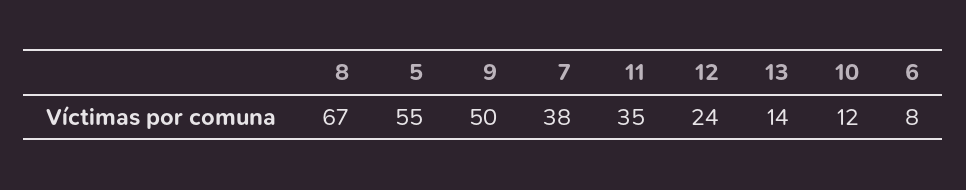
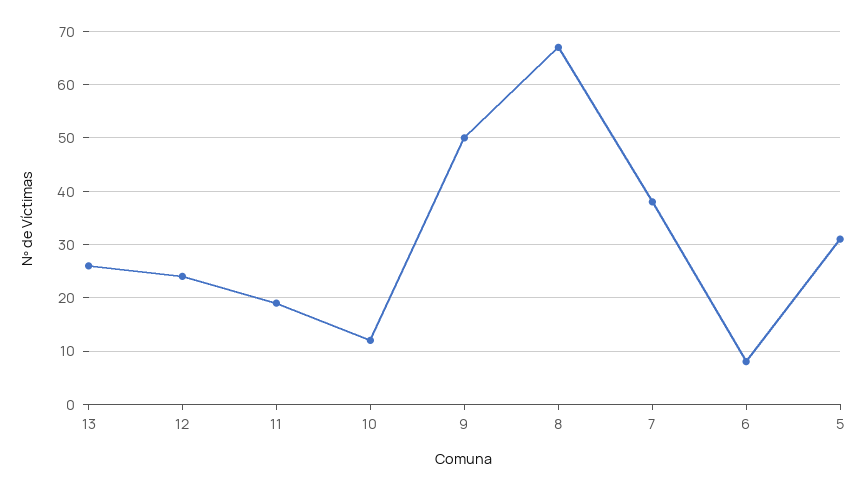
  {
    "8": 67,
-   "5": 55,
+   "5": 30,
    "9": 50,
    "7": 38,
-   "11": 35,
+   "11": 20,
    "12": 24,
-   "13": 14,
+   "13": 25,
    "10": 12,
    "6": 8
  }

